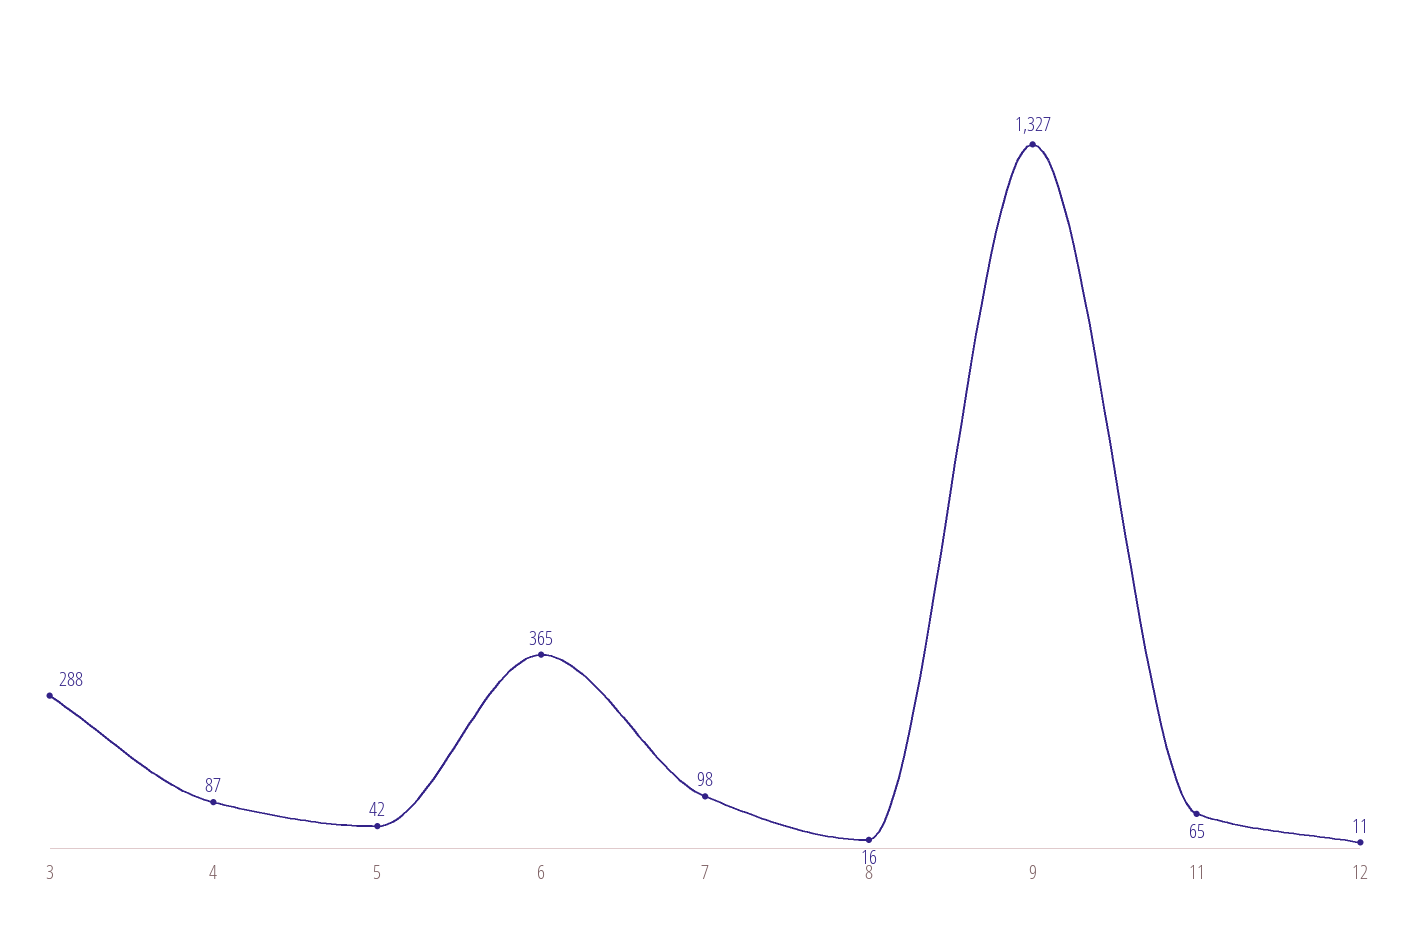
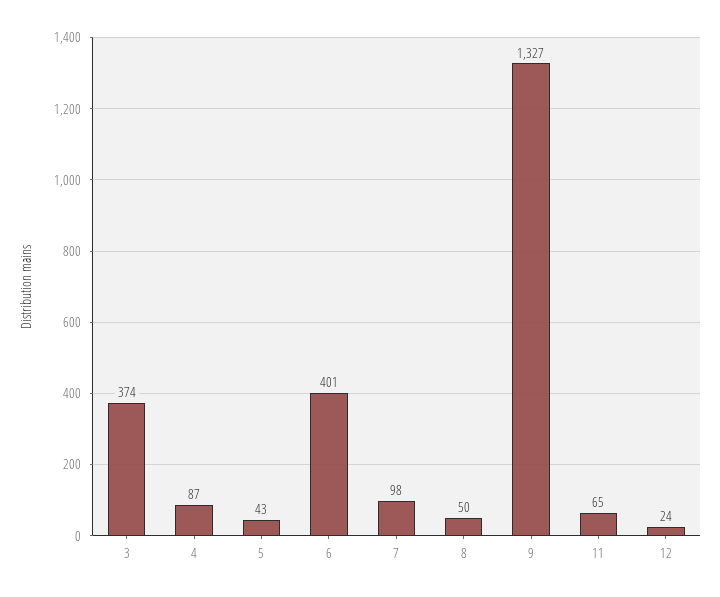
  {
-   "3": 288,
+   "3": 374,
    "4": 87,
-   "5": 42,
+   "5": 43,
-   "6": 365,
+   "6": 401,
    "7": 98,
-   "8": 16,
+   "8": 50,
    "9": 1327,
    "11": 65,
-   "12": 11
+   "12": 24
  }

